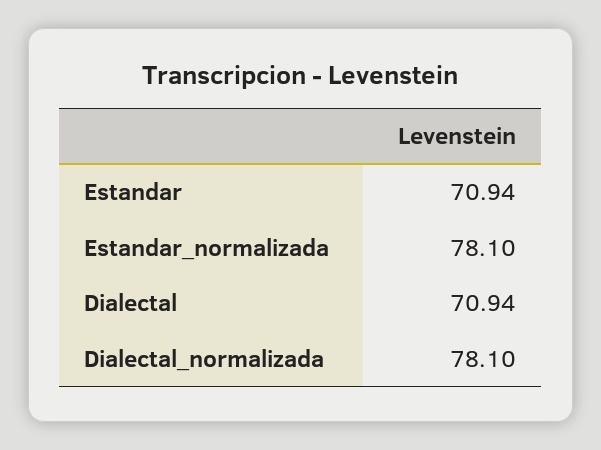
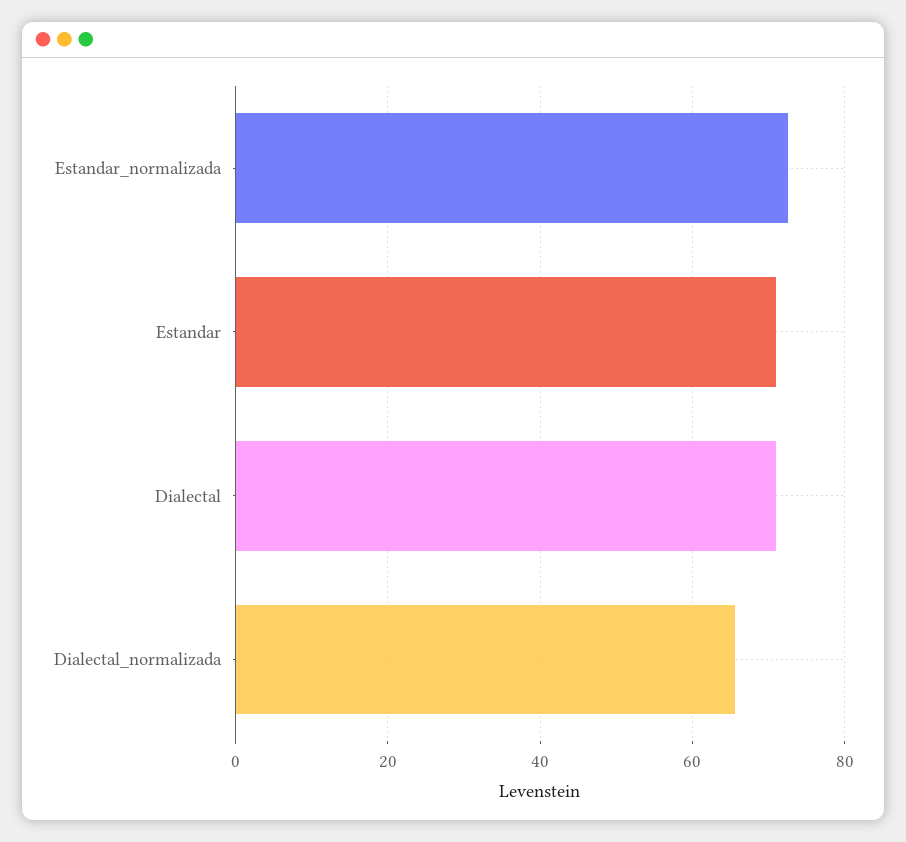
  {
    "Estandar": 70.94,
-   "Estandar_normalizada": 78.1,
+   "Estandar_normalizada": 72,
    "Dialectal": 70.94,
-   "Dialectal_normalizada": 78.1
+   "Dialectal_normalizada": 66
  }

